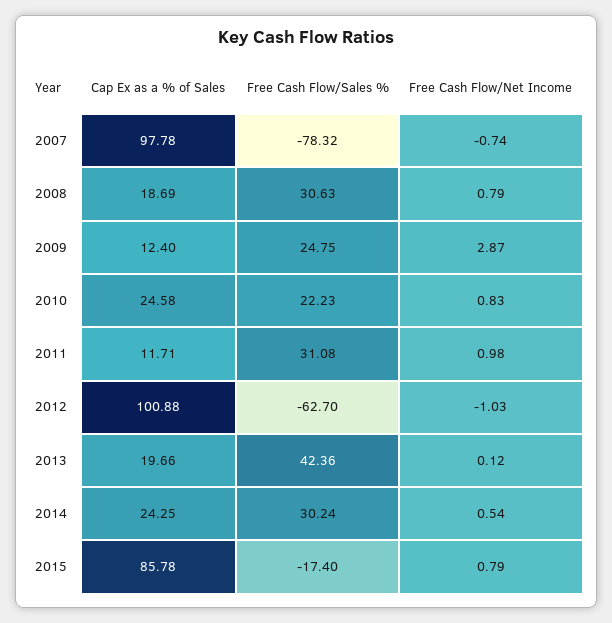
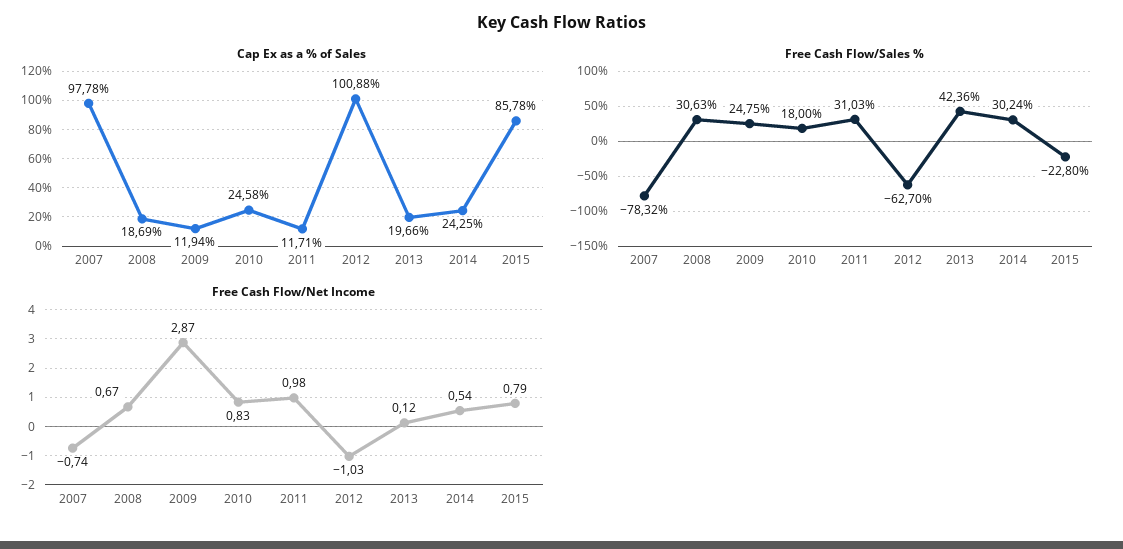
  {
    "Cap Ex as a % of Sales": {
      "2007": 97.78,
      "2008": 18.69,
-     "2009": 12.4,
+     "2009": 11.94,
      "2010": 24.58,
      "2011": 11.71,
      "2012": 100.88,
      "2013": 19.66,
      "2014": 24.25,
      "2015": 85.78
    },
    "Free Cash Flow/Sales %": {
      "2007": -78.32,
      "2008": 30.63,
      "2009": 24.75,
-     "2010": 22.23,
+     "2010": 18,
-     "2011": 31.08,
+     "2011": 31.03,
      "2012": -62.7,
      "2013": 42.36,
      "2014": 30.24,
-     "2015": -17.4
+     "2015": -22.8
    },
    "Free Cash Flow/Net Income": {
      "2007": -0.74,
-     "2008": 0.79,
+     "2008": 0.67,
      "2009": 2.87,
      "2010": 0.83,
      "2011": 0.98,
      "2012": -1.03,
      "2013": 0.12,
      "2014": 0.54,
      "2015": 0.79
    }
  }

